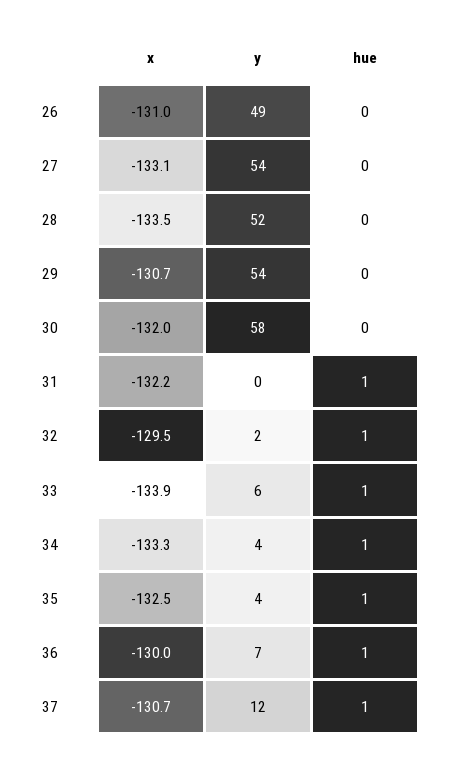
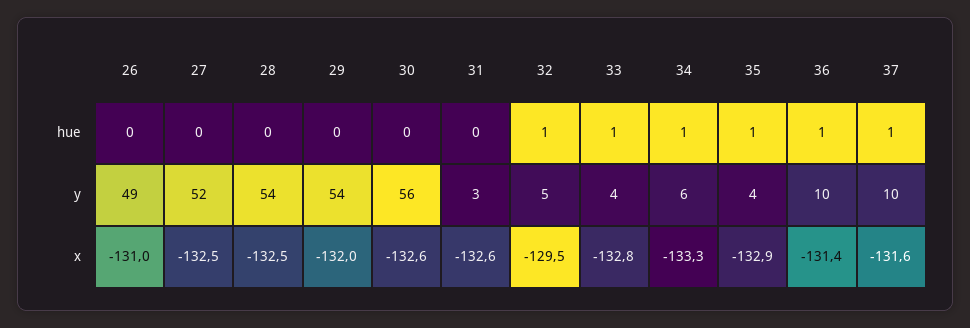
  {
    "x": {
      "26": -131,
-     "27": -133.1,
+     "27": -132.5,
-     "28": -133.5,
+     "28": -132.5,
-     "29": -130.7,
+     "29": -132,
-     "30": -132,
+     "30": -132.6,
-     "31": -132.2,
+     "31": -132.6,
      "32": -129.5,
-     "33": -133.9,
+     "33": -132.8,
      "34": -133.3,
-     "35": -132.5,
+     "35": -132.9,
-     "36": -130,
+     "36": -131.4,
-     "37": -130.7
+     "37": -131.6
    },
    "y": {
      "26": 49,
-     "27": 54,
+     "27": 52,
-     "28": 52,
+     "28": 54,
      "29": 54,
-     "30": 58,
+     "30": 56,
-     "31": 0,
+     "31": 3,
-     "32": 2,
+     "32": 5,
-     "33": 6,
+     "33": 4,
-     "34": 4,
+     "34": 6,
      "35": 4,
-     "36": 7,
+     "36": 10,
-     "37": 12
+     "37": 10
    },
    "hue": {
      "26": 0,
      "27": 0,
      "28": 0,
      "29": 0,
      "30": 0,
-     "31": 1,
+     "31": 0,
      "32": 1,
      "33": 1,
      "34": 1,
      "35": 1,
      "36": 1,
      "37": 1
    }
  }

